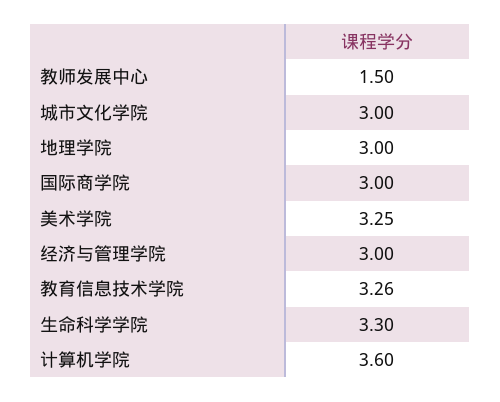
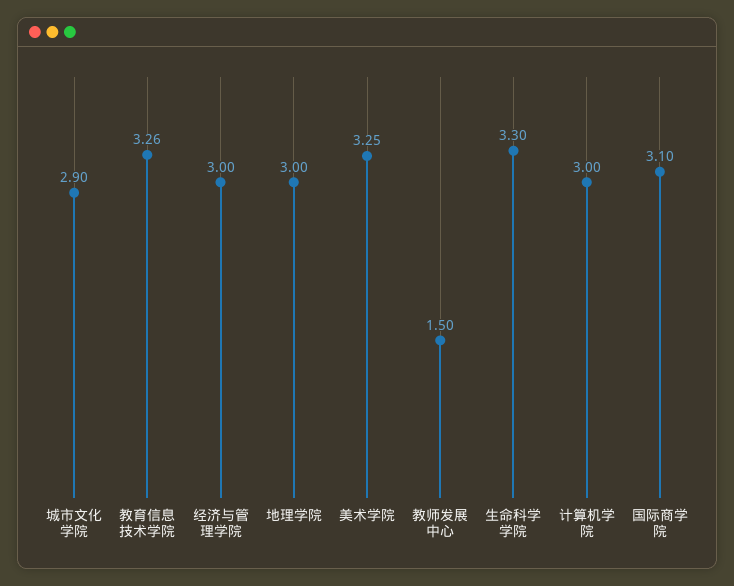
  {
    "教师发展中心": 1.5,
-   "城市文化学院": 3,
+   "城市文化学院": 2.9,
    "地理学院": 3,
-   "国际商学院": 3,
+   "国际商学院": 3.1,
    "美术学院": 3.25,
    "经济与管理学院": 3,
    "教育信息技术学院": 3.26,
    "生命科学学院": 3.3,
-   "计算机学院": 3.6
+   "计算机学院": 3
  }

